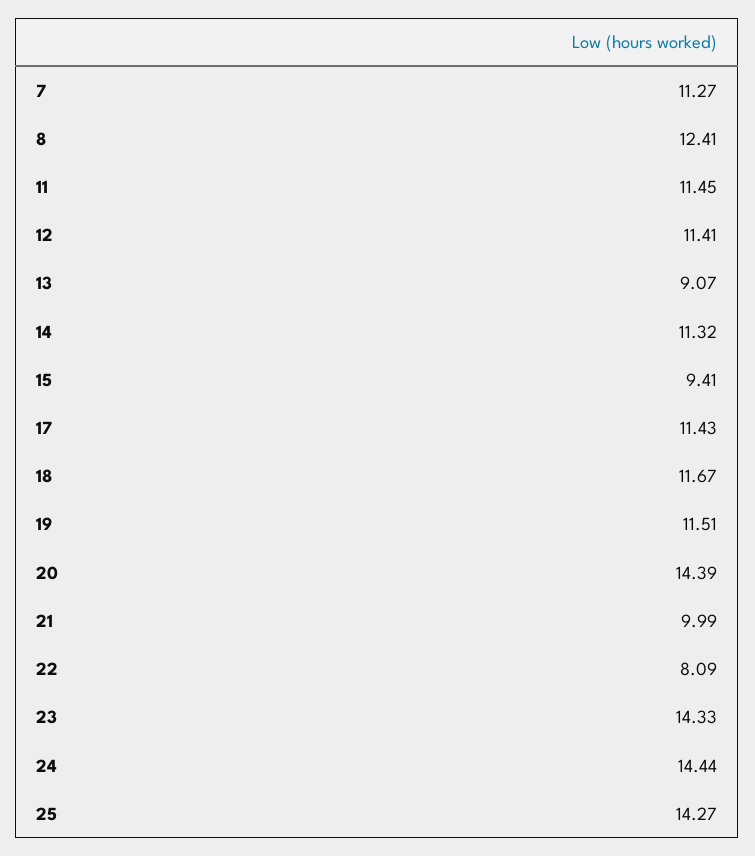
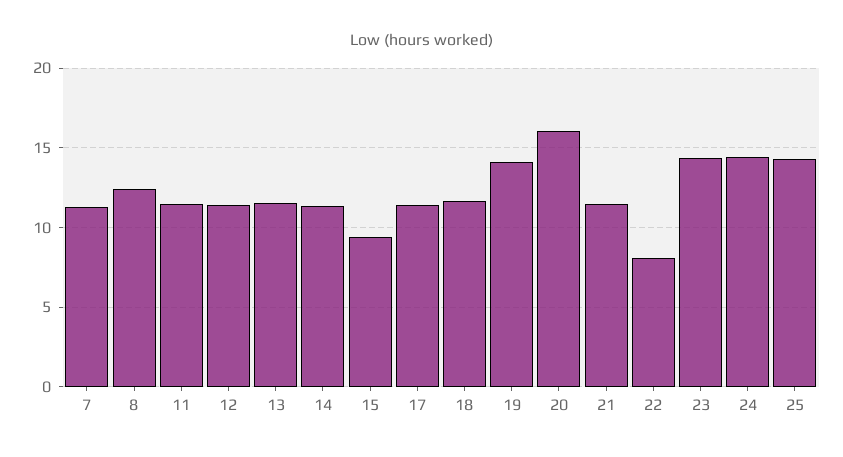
  {
    "7": 11.27,
    "8": 12.41,
    "11": 11.45,
    "12": 11.41,
-   "13": 9.07,
+   "13": 11.5,
    "14": 11.32,
    "15": 9.41,
    "17": 11.43,
    "18": 11.67,
-   "19": 11.51,
+   "19": 14,
-   "20": 14.39,
+   "20": 16,
-   "21": 9.99,
+   "21": 11.5,
    "22": 8.09,
    "23": 14.33,
    "24": 14.44,
    "25": 14.27
  }

